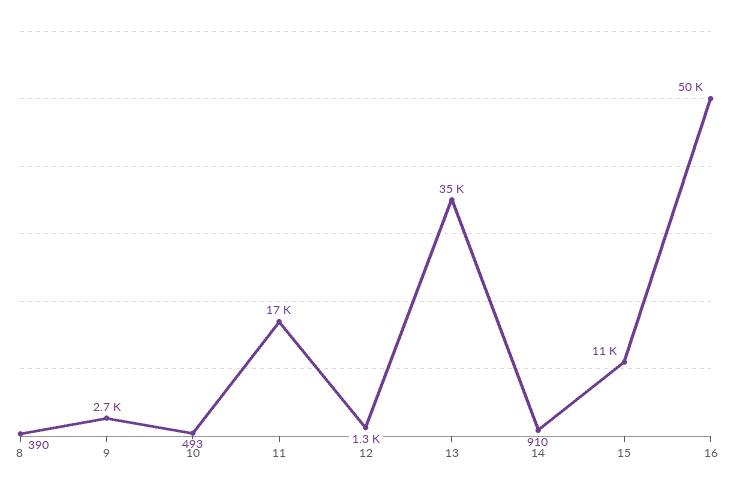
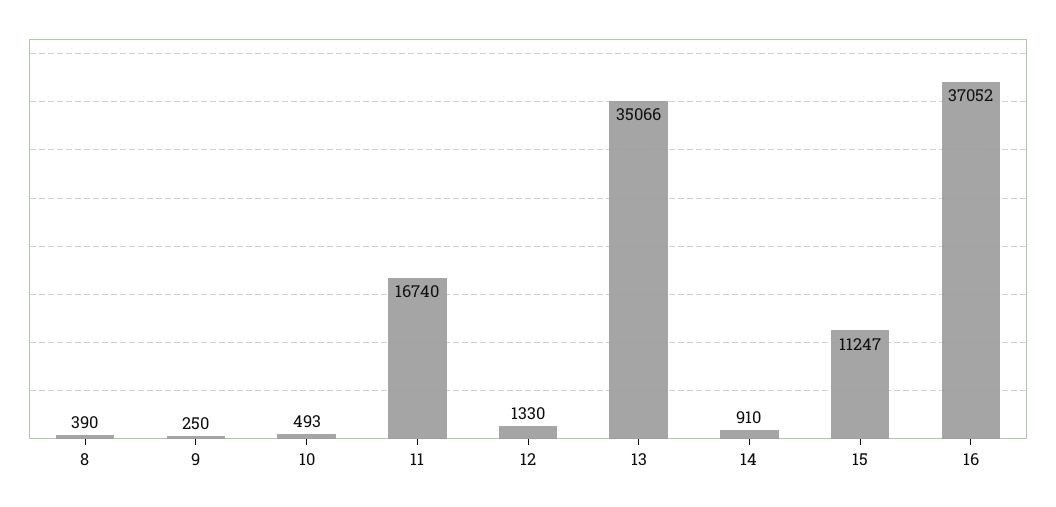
  {
    "8": 390,
-   "9": 2700,
+   "9": 250,
    "10": 493,
    "11": 16740,
    "12": 1330,
    "13": 35066,
    "14": 910,
    "15": 11247,
-   "16": 50000
+   "16": 37052
  }

